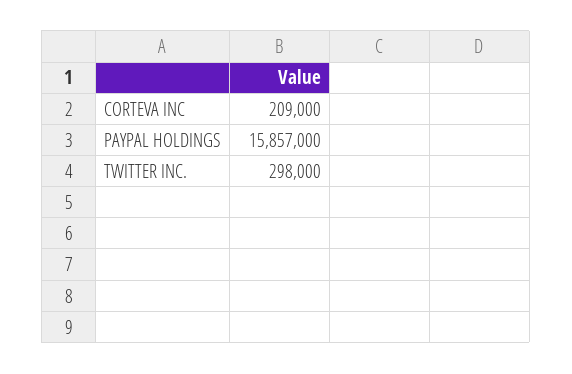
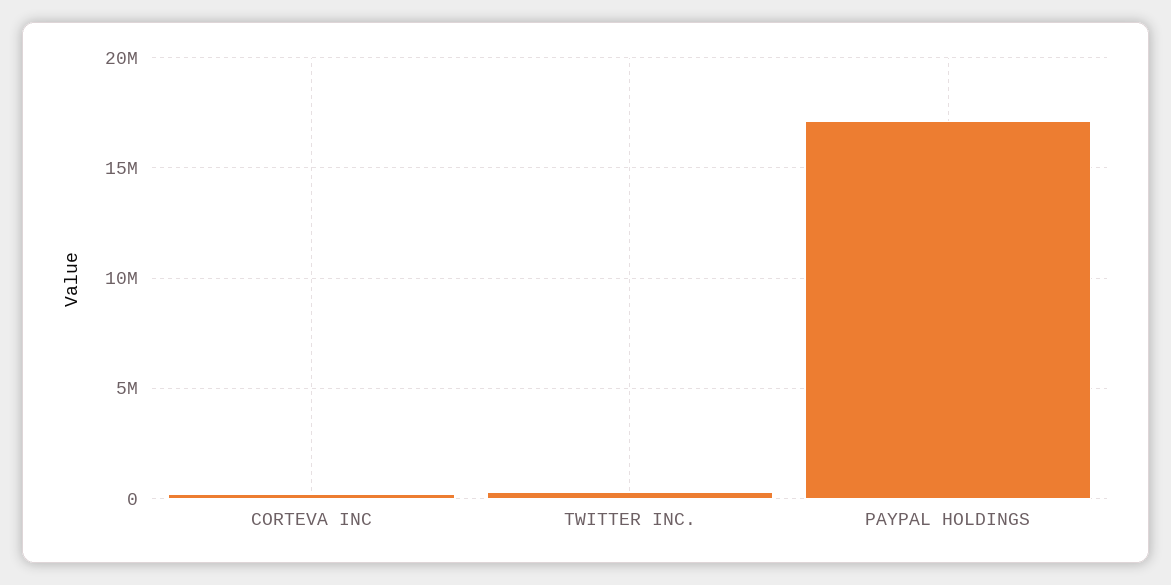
  {
    "CORTEVA INC": 209000,
-   "PAYPAL HOLDINGS": 15857000,
+   "PAYPAL HOLDINGS": 17000000,
    "TWITTER INC.": 298000
  }

